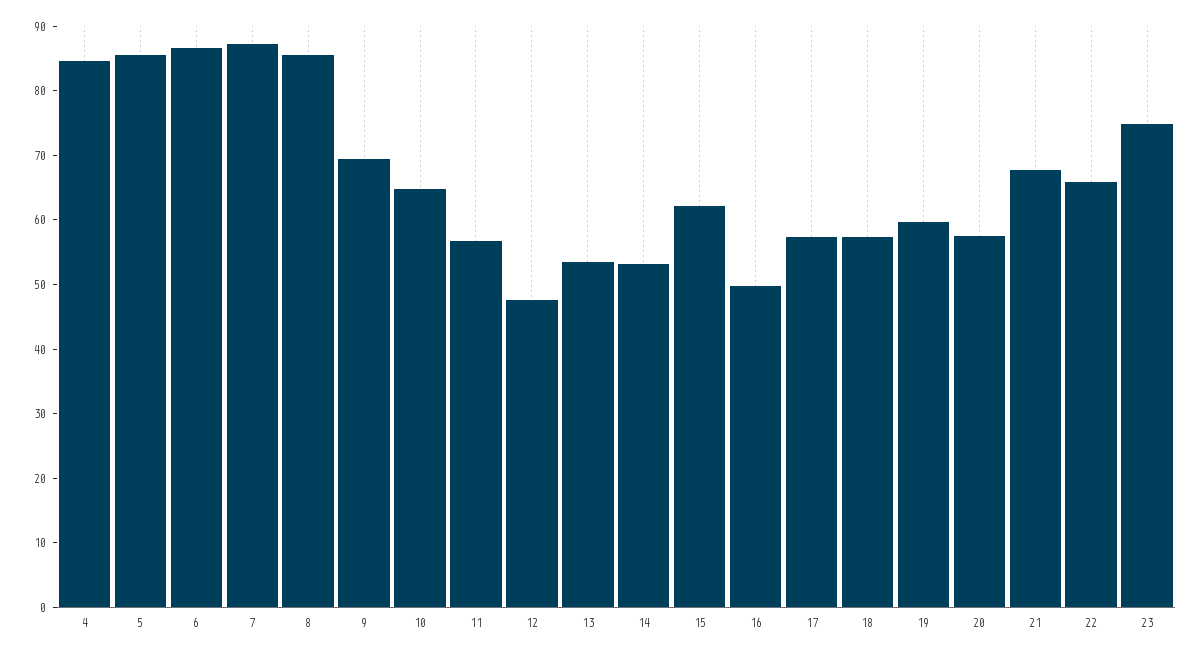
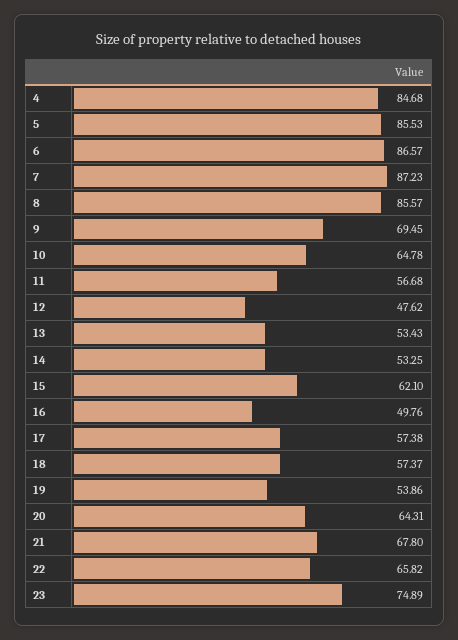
  {
    "4": 84.68,
    "5": 85.53,
    "6": 86.57,
    "7": 87.23,
    "8": 85.57,
    "9": 69.45,
    "10": 64.78,
    "11": 56.68,
    "12": 47.62,
    "13": 53.43,
    "14": 53.25,
    "15": 62.1,
    "16": 49.76,
    "17": 57.38,
    "18": 57.37,
-   "19": 60,
+   "19": 53.86,
-   "20": 58,
+   "20": 64.31,
    "21": 67.8,
    "22": 65.82,
    "23": 74.89
  }

